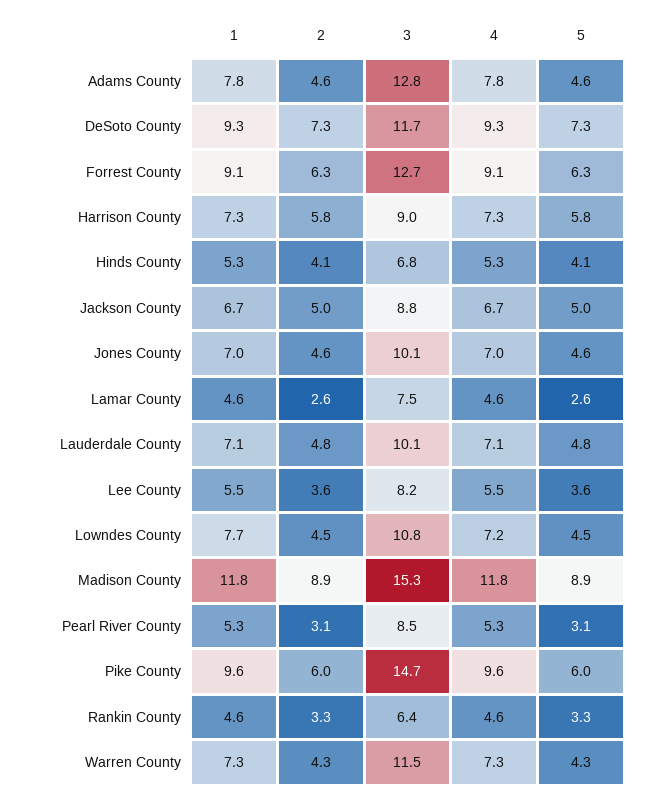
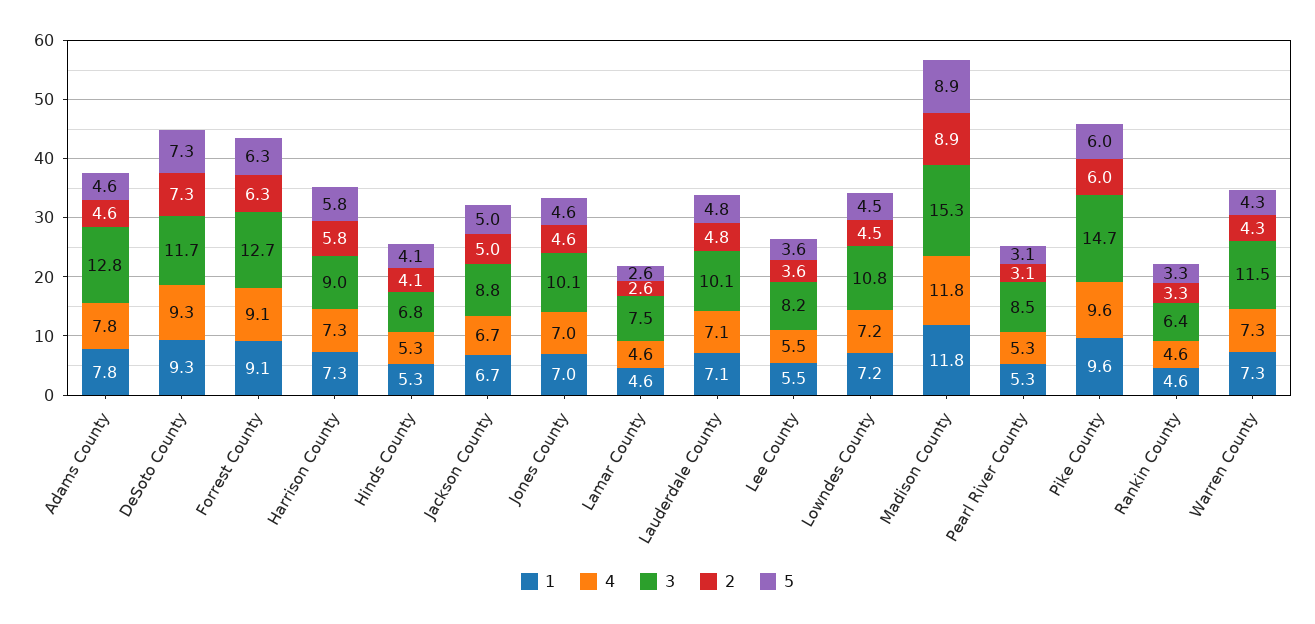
  {
    "1": {
      "Adams County": 7.8,
      "DeSoto County": 9.3,
      "Forrest County": 9.1,
      "Harrison County": 7.3,
      "Hinds County": 5.3,
      "Jackson County": 6.7,
      "Jones County": 7,
      "Lamar County": 4.6,
      "Lauderdale County": 7.1,
      "Lee County": 5.5,
-     "Lowndes County": 7.7,
+     "Lowndes County": 7.2,
      "Madison County": 11.8,
      "Pearl River County": 5.3,
      "Pike County": 9.6,
      "Rankin County": 4.6,
      "Warren County": 7.3
    },
    "2": {
      "Adams County": 4.6,
      "DeSoto County": 7.3,
      "Forrest County": 6.3,
      "Harrison County": 5.8,
      "Hinds County": 4.1,
      "Jackson County": 5,
      "Jones County": 4.6,
      "Lamar County": 2.6,
      "Lauderdale County": 4.8,
      "Lee County": 3.6,
      "Lowndes County": 4.5,
      "Madison County": 8.9,
      "Pearl River County": 3.1,
      "Pike County": 6,
      "Rankin County": 3.3,
      "Warren County": 4.3
    },
    "3": {
      "Adams County": 12.8,
      "DeSoto County": 11.7,
      "Forrest County": 12.7,
      "Harrison County": 9,
      "Hinds County": 6.8,
      "Jackson County": 8.8,
      "Jones County": 10.1,
      "Lamar County": 7.5,
      "Lauderdale County": 10.1,
      "Lee County": 8.2,
      "Lowndes County": 10.8,
      "Madison County": 15.3,
      "Pearl River County": 8.5,
      "Pike County": 14.7,
      "Rankin County": 6.4,
      "Warren County": 11.5
    },
    "4": {
      "Adams County": 7.8,
      "DeSoto County": 9.3,
      "Forrest County": 9.1,
      "Harrison County": 7.3,
      "Hinds County": 5.3,
      "Jackson County": 6.7,
      "Jones County": 7,
      "Lamar County": 4.6,
      "Lauderdale County": 7.1,
      "Lee County": 5.5,
      "Lowndes County": 7.2,
      "Madison County": 11.8,
      "Pearl River County": 5.3,
      "Pike County": 9.6,
      "Rankin County": 4.6,
      "Warren County": 7.3
    },
    "5": {
      "Adams County": 4.6,
      "DeSoto County": 7.3,
      "Forrest County": 6.3,
      "Harrison County": 5.8,
      "Hinds County": 4.1,
      "Jackson County": 5,
      "Jones County": 4.6,
      "Lamar County": 2.6,
      "Lauderdale County": 4.8,
      "Lee County": 3.6,
      "Lowndes County": 4.5,
      "Madison County": 8.9,
      "Pearl River County": 3.1,
      "Pike County": 6,
      "Rankin County": 3.3,
      "Warren County": 4.3
    }
  }

